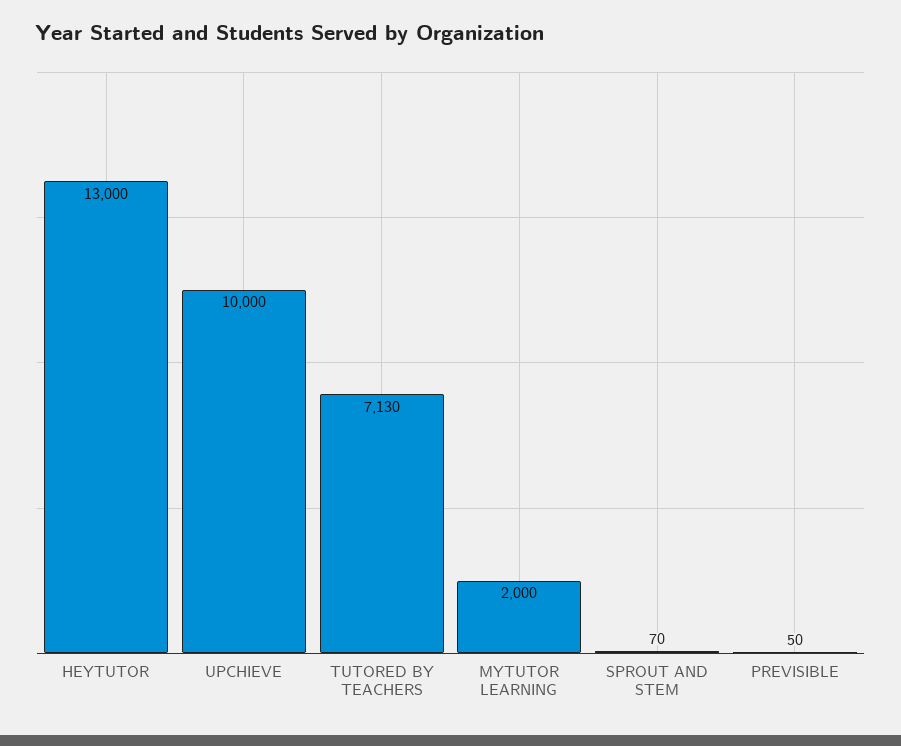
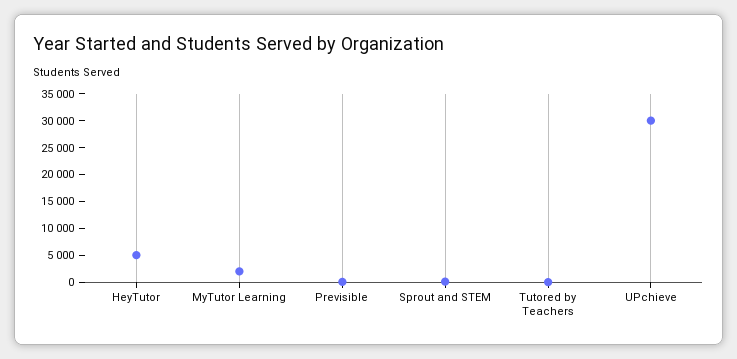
  {
-   "HEYTUTOR": 13000,
+   "HEYTUTOR": 5000,
-   "UPCHIEVE": 10000,
+   "UPCHIEVE": 30000,
-   "TUTORED BY TEACHERS": 7130,
+   "TUTORED BY TEACHERS": 0,
    "MYTUTOR LEARNING": 2000,
    "SPROUT AND STEM": 70,
    "PREVISIBLE": 50
  }

